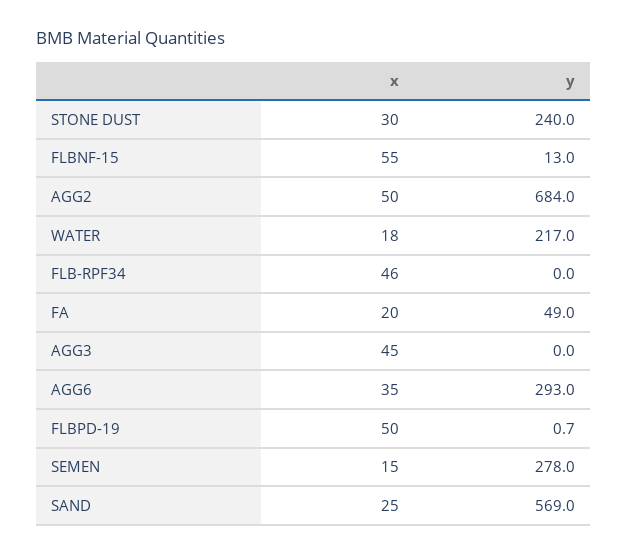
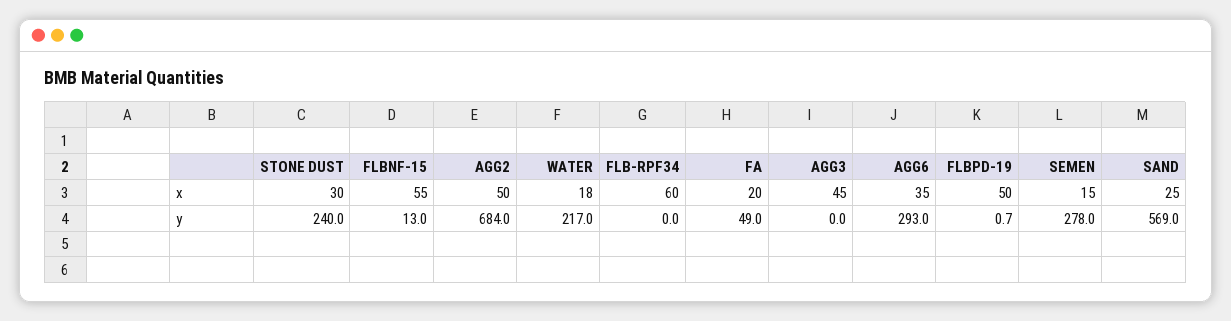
  {
    "x": {
      "STONE DUST": 30,
      "FLBNF-15": 55,
      "AGG2": 50,
      "WATER": 18,
-     "FLB-RPF34": 46,
+     "FLB-RPF34": 60,
      "FA": 20,
      "AGG3": 45,
      "AGG6": 35,
      "FLBPD-19": 50,
      "SEMEN": 15,
      "SAND": 25
    },
    "y": {
      "STONE DUST": 240,
      "FLBNF-15": 13,
      "AGG2": 684,
      "WATER": 217,
      "FLB-RPF34": 0,
      "FA": 49,
      "AGG3": 0,
      "AGG6": 293,
      "FLBPD-19": 0.7,
      "SEMEN": 278,
      "SAND": 569
    }
  }

